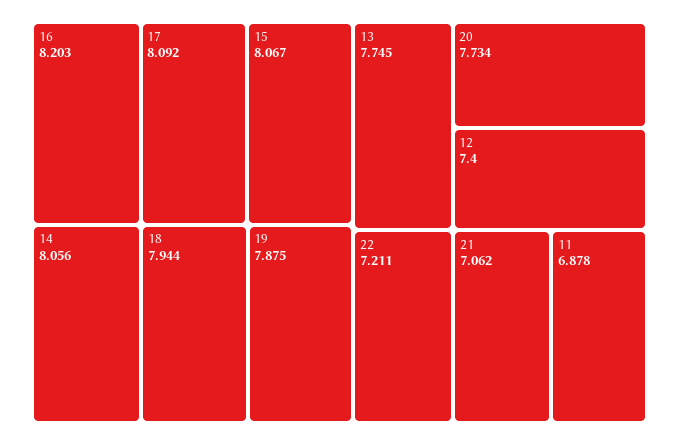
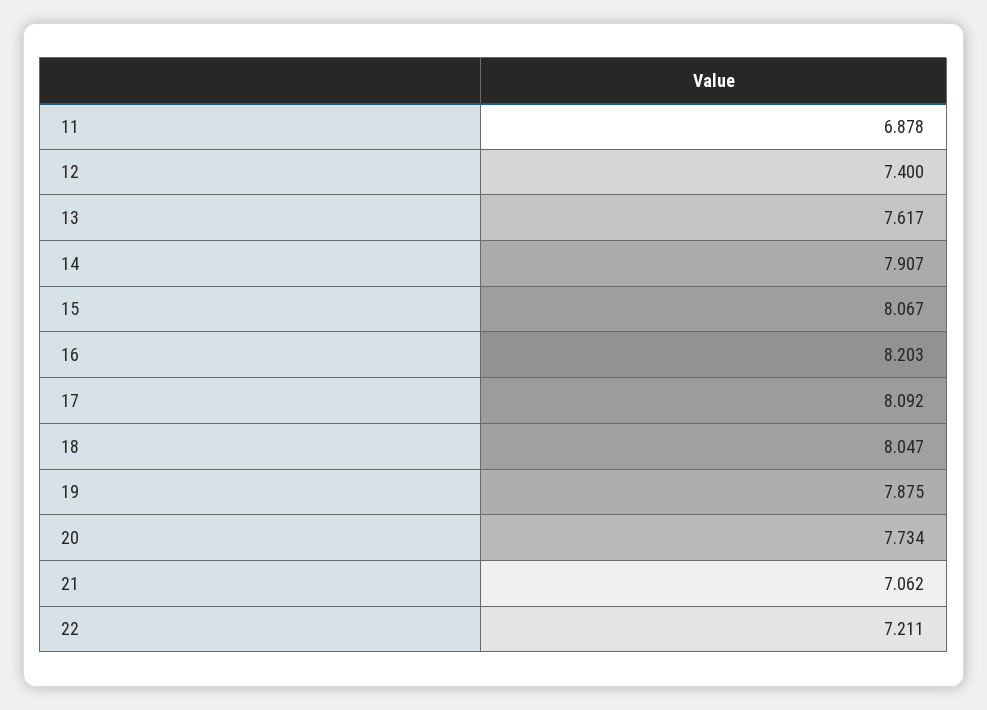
  {
    "16": 8.203,
    "17": 8.092,
    "15": 8.067,
-   "14": 8.056,
+   "14": 7.907,
-   "18": 7.944,
+   "18": 8.047,
    "19": 7.875,
-   "13": 7.745,
+   "13": 7.617,
    "20": 7.734,
    "12": 7.4,
    "22": 7.211,
    "21": 7.062,
    "11": 6.878
  }

